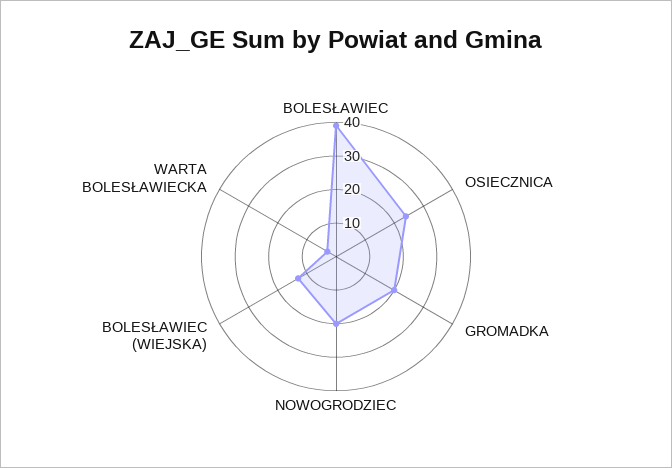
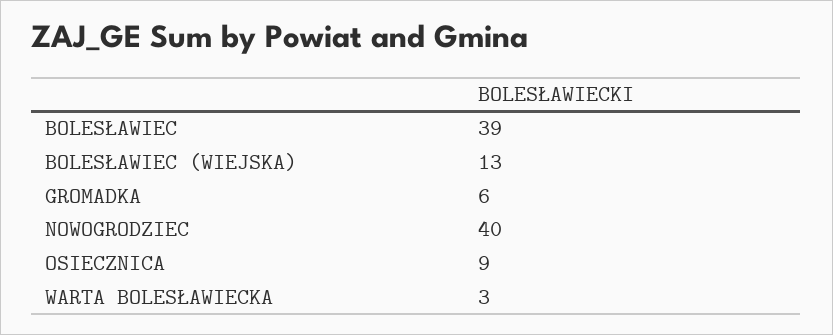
  {
    "BOLESŁAWIEC": 39,
-   "OSIECZNICA": 25,
+   "OSIECZNICA": 9,
-   "GROMADKA": 20,
+   "GROMADKA": 6,
-   "NOWOGRODZIEC": 20,
+   "NOWOGRODZIEC": 40,
    "BOLESŁAWIEC (WIEJSKA)": 13,
    "WARTA BOLESŁAWIECKA": 3
  }

